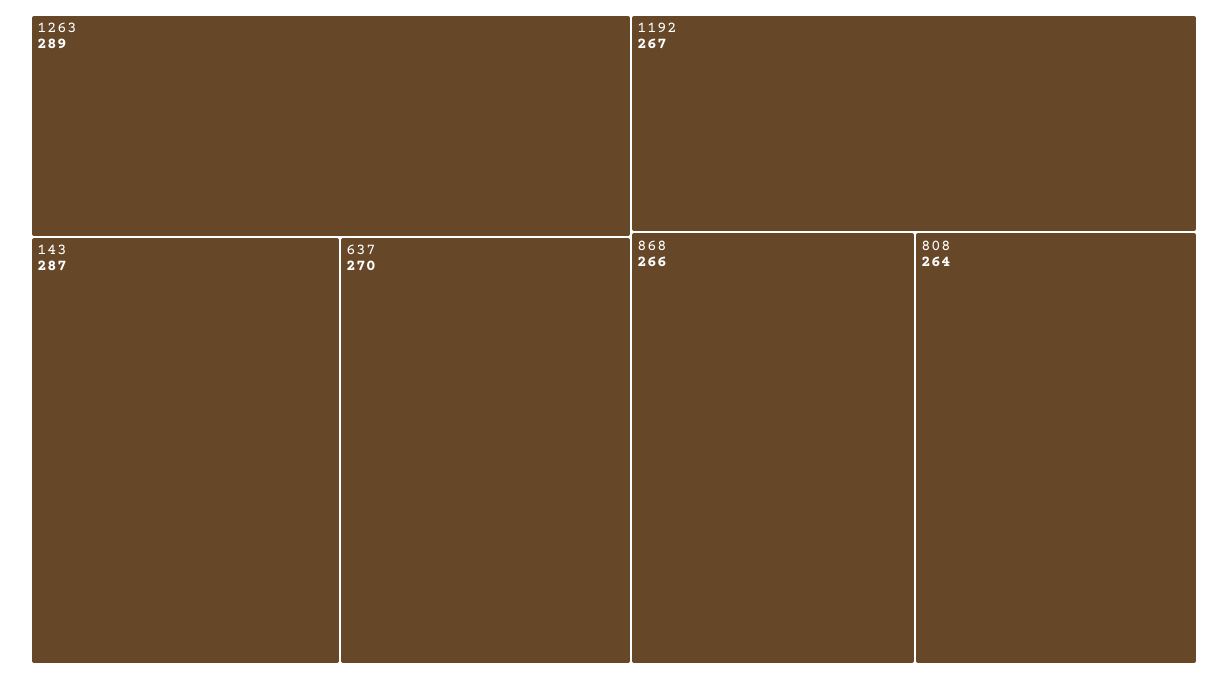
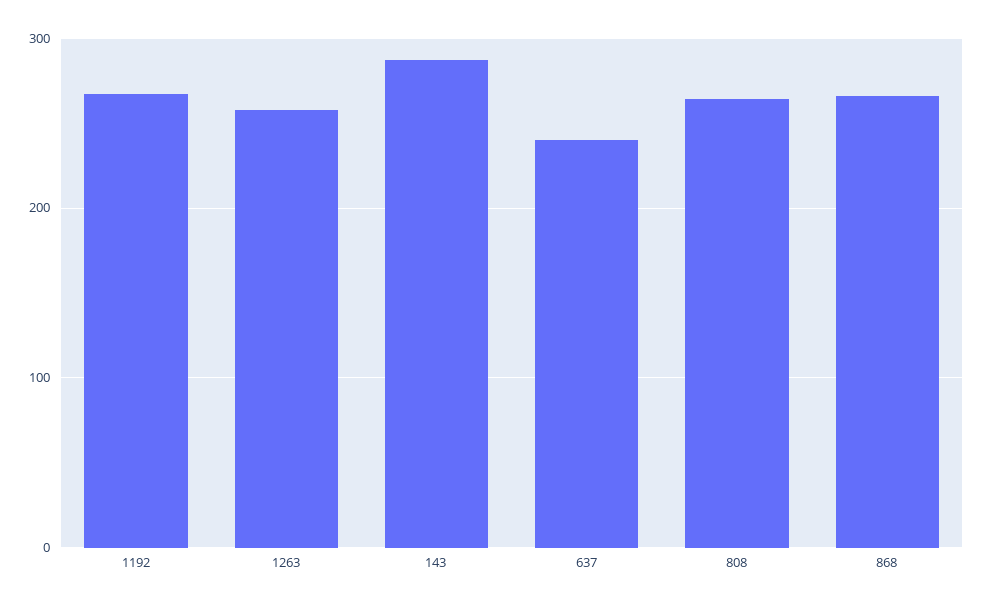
  {
-   "1263": 289,
+   "1263": 260,
    "143": 287,
-   "637": 270,
+   "637": 240,
    "1192": 267,
    "868": 266,
    "808": 264
  }

